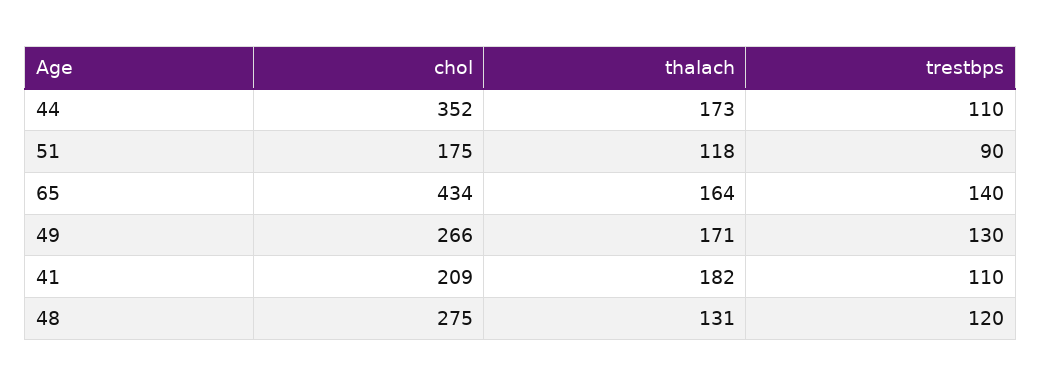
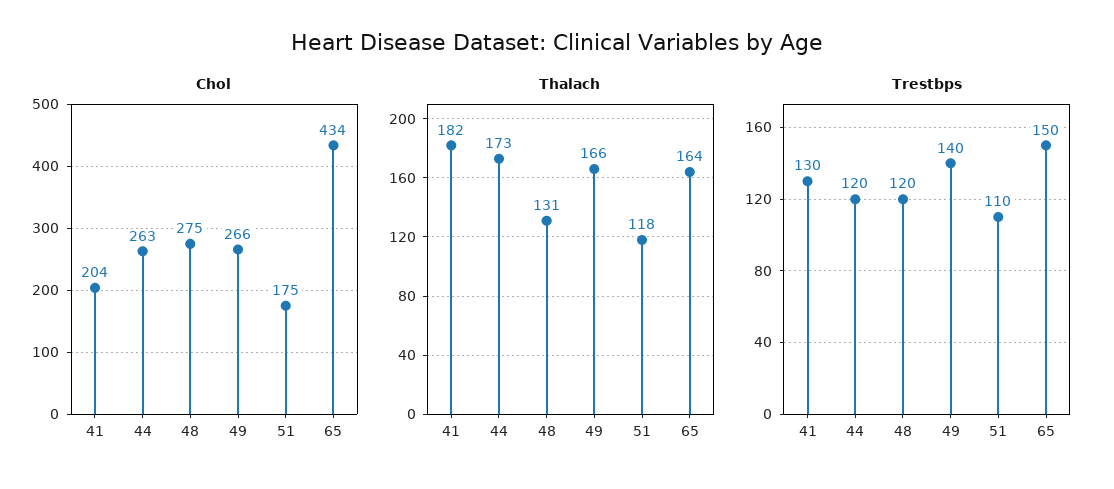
  {
    "chol": {
-     "44": 352,
+     "44": 263,
      "51": 175,
      "65": 434,
      "49": 266,
-     "41": 209,
+     "41": 204,
      "48": 275
    },
    "thalach": {
      "44": 173,
      "51": 118,
      "65": 164,
-     "49": 171,
+     "49": 166,
      "41": 182,
      "48": 131
    },
    "trestbps": {
-     "44": 110,
+     "44": 120,
-     "51": 90,
+     "51": 110,
-     "65": 140,
+     "65": 150,
-     "49": 130,
+     "49": 140,
-     "41": 110,
+     "41": 130,
      "48": 120
    }
  }

